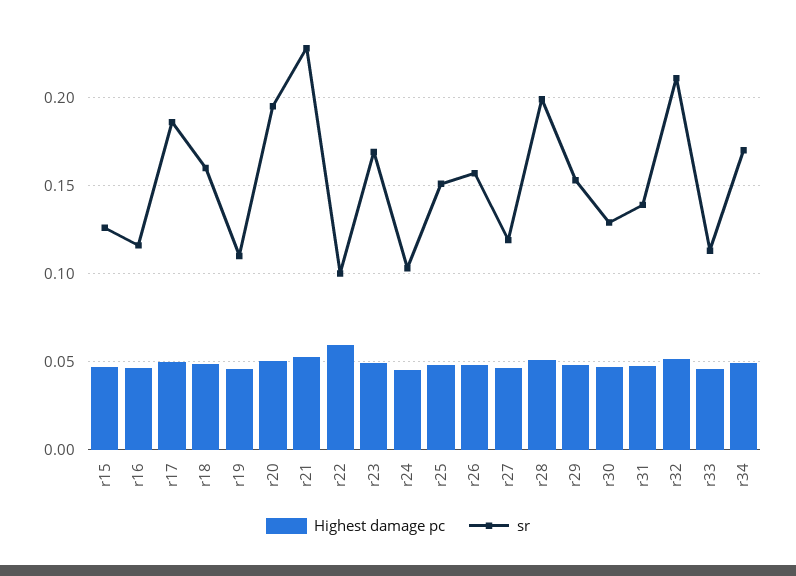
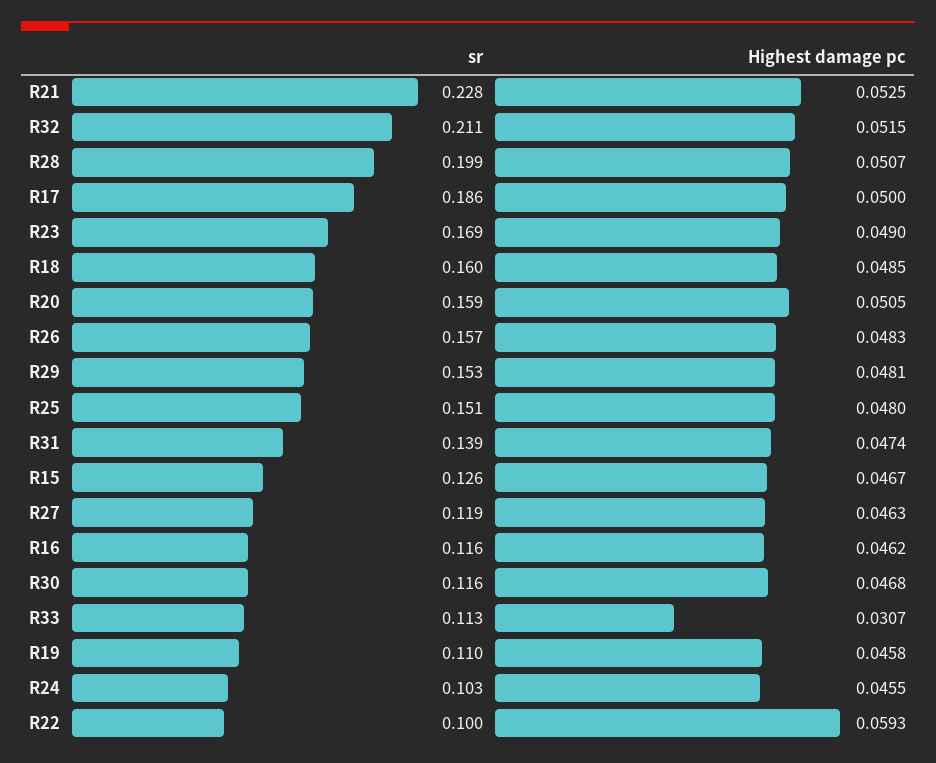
  {
    "Highest damage pc": {
      "r15": 0.0467,
      "r16": 0.0462,
      "r17": 0.05,
      "r18": 0.0485,
      "r19": 0.0458,
      "r20": 0.0505,
      "r21": 0.0525,
      "r22": 0.0593,
      "r23": 0.049,
      "r24": 0.0455,
      "r25": 0.048,
      "r26": 0.0483,
      "r27": 0.0463,
      "r28": 0.0507,
      "r29": 0.0481,
      "r30": 0.0468,
      "r31": 0.0474,
      "r32": 0.0515,
-     "r33": 0.045,
+     "r33": 0.0307
-     "r34": 0.05
    },
    "sr": {
      "r15": 0.126,
      "r16": 0.116,
      "r17": 0.186,
      "r18": 0.16,
      "r19": 0.11,
-     "r20": 0.195,
+     "r20": 0.159,
      "r21": 0.228,
      "r22": 0.1,
      "r23": 0.169,
      "r24": 0.103,
      "r25": 0.151,
      "r26": 0.157,
      "r27": 0.119,
      "r28": 0.199,
      "r29": 0.153,
-     "r30": 0.13,
+     "r30": 0.116,
      "r31": 0.139,
      "r32": 0.211,
-     "r33": 0.113,
+     "r33": 0.113
-     "r34": 0.17
    }
  }

